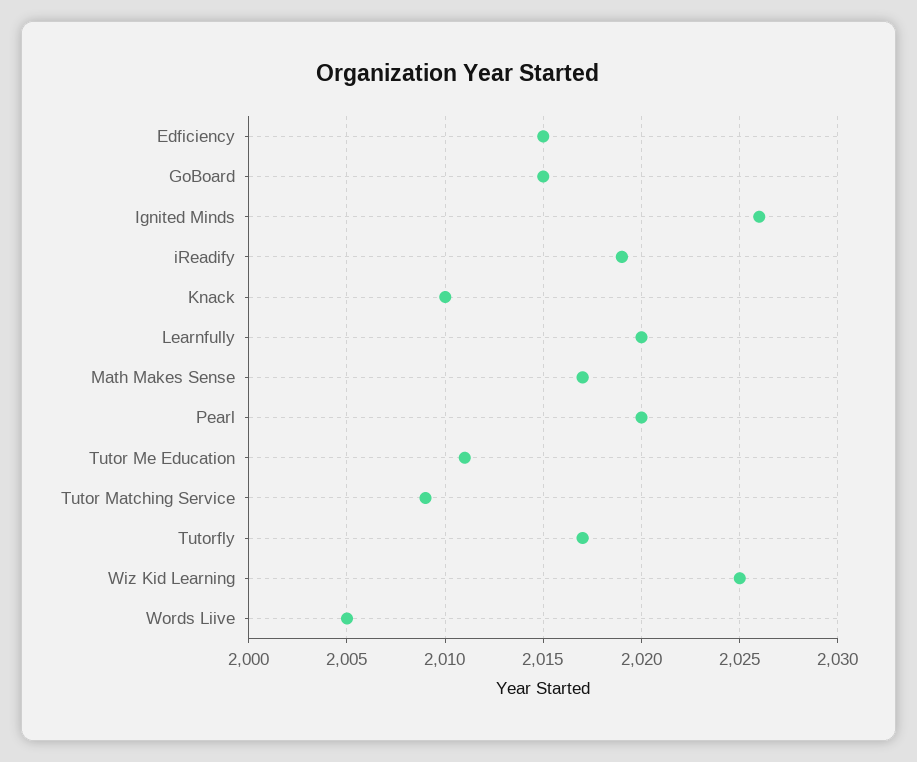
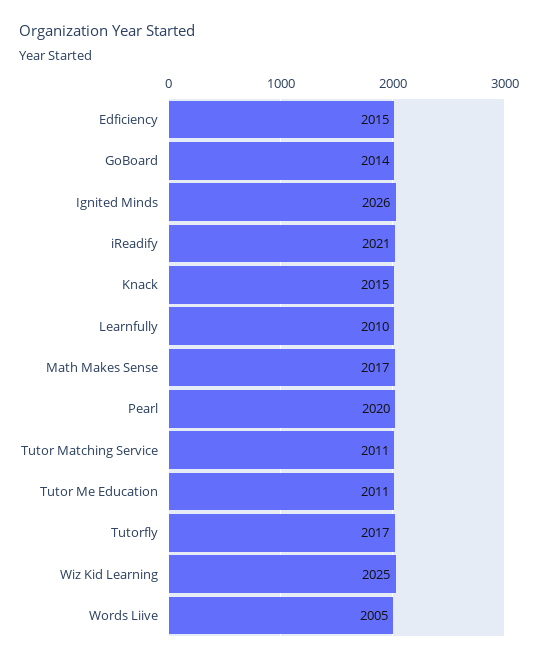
  {
    "Edficiency": 2015,
-   "GoBoard": 2015,
+   "GoBoard": 2014,
    "Ignited Minds": 2026,
-   "iReadify": 2019,
+   "iReadify": 2021,
-   "Knack": 2010,
+   "Knack": 2015,
-   "Learnfully": 2020,
+   "Learnfully": 2010,
    "Math Makes Sense": 2017,
    "Pearl": 2020,
    "Tutor Me Education": 2011,
-   "Tutor Matching Service": 2009,
+   "Tutor Matching Service": 2011,
    "Tutorfly": 2017,
    "Wiz Kid Learning": 2025,
    "Words Liive": 2005
  }

